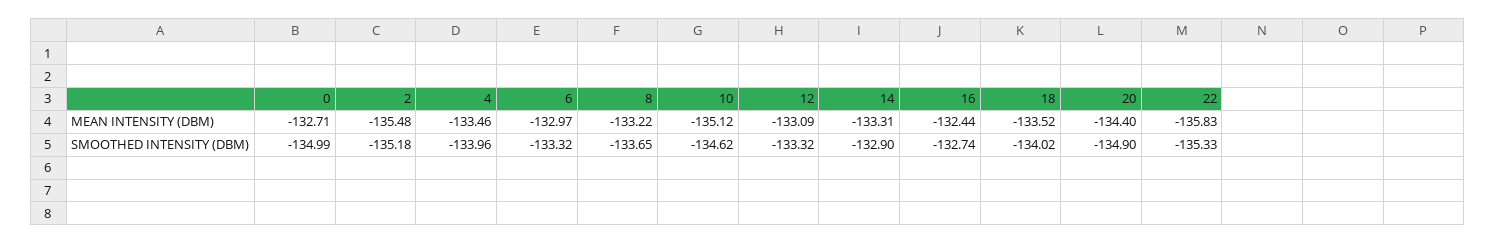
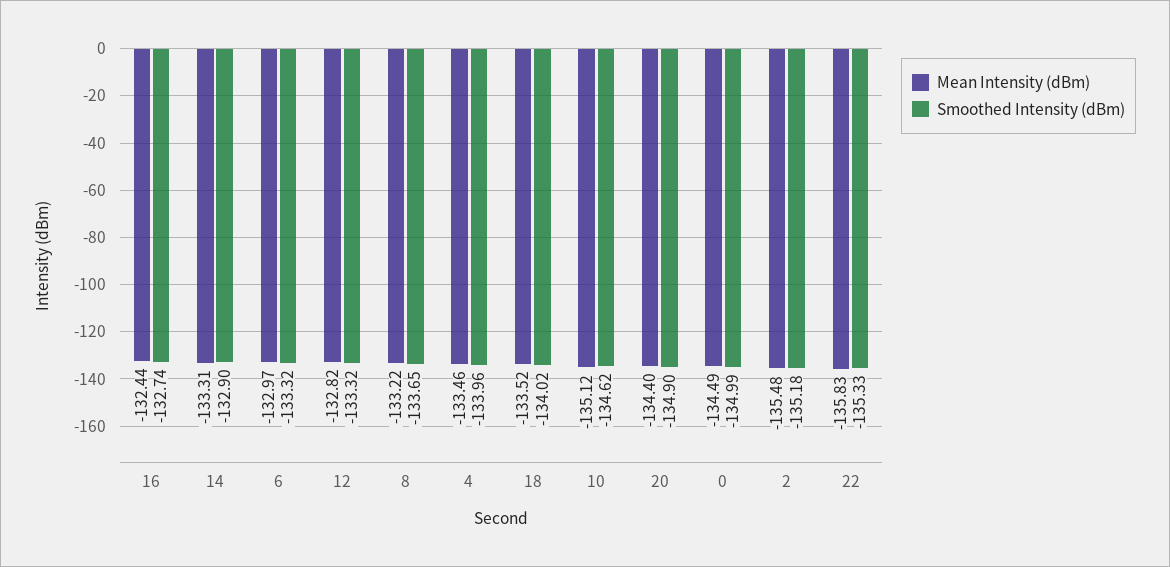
  {
    "MEAN INTENSITY (DBM)": {
-     "0": -132.71,
+     "0": -134.49,
      "2": -135.48,
      "4": -133.46,
      "6": -132.97,
      "8": -133.22,
      "10": -135.12,
-     "12": -133.09,
+     "12": -132.82,
      "14": -133.31,
      "16": -132.44,
      "18": -133.52,
      "20": -134.4,
      "22": -135.83
    },
    "SMOOTHED INTENSITY (DBM)": {
      "0": -134.99,
      "2": -135.18,
      "4": -133.96,
      "6": -133.32,
      "8": -133.65,
      "10": -134.62,
      "12": -133.32,
      "14": -132.9,
      "16": -132.74,
      "18": -134.02,
      "20": -134.9,
      "22": -135.33
    }
  }

